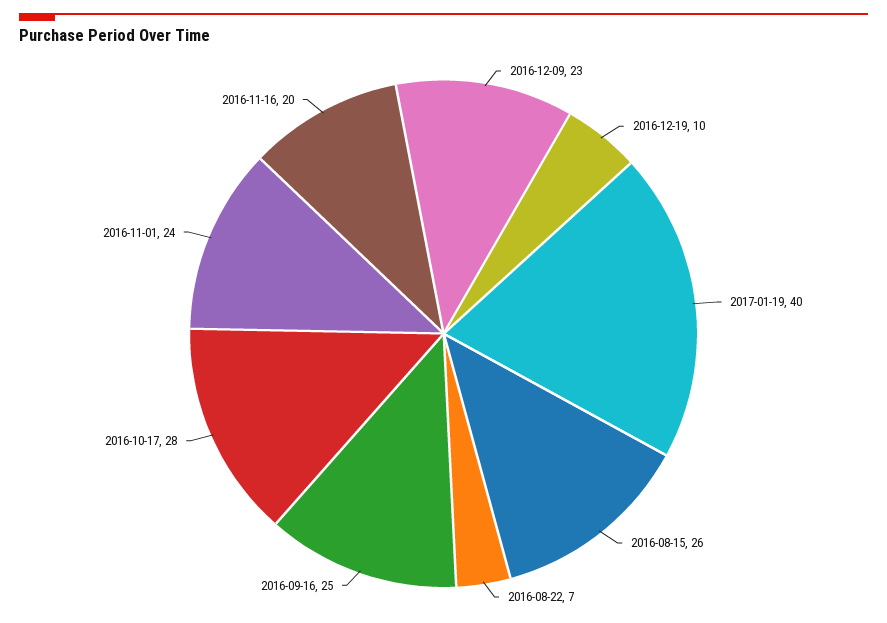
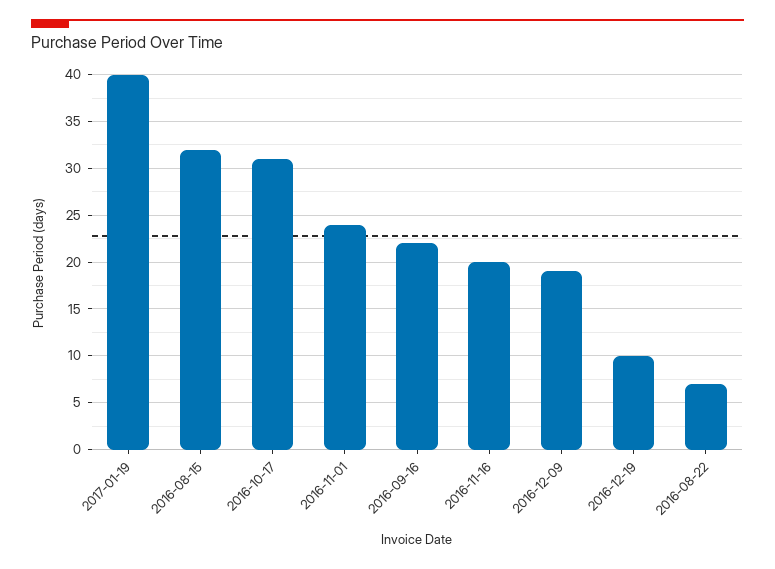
  {
-   "2016-12-09": 23,
+   "2016-12-09": 19,
    "2016-12-19": 10,
    "2017-01-19": 40,
-   "2016-08-15": 26,
+   "2016-08-15": 32,
    "2016-08-22": 7,
-   "2016-09-16": 25,
+   "2016-09-16": 22,
-   "2016-10-17": 28,
+   "2016-10-17": 31,
    "2016-11-01": 24,
    "2016-11-16": 20
  }

